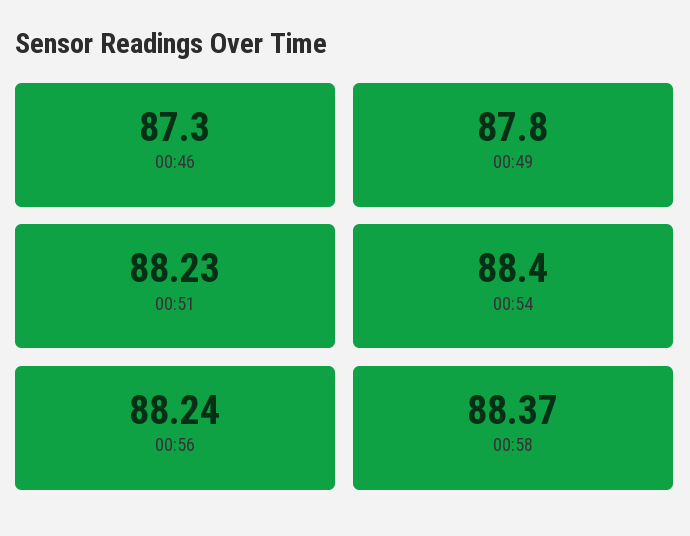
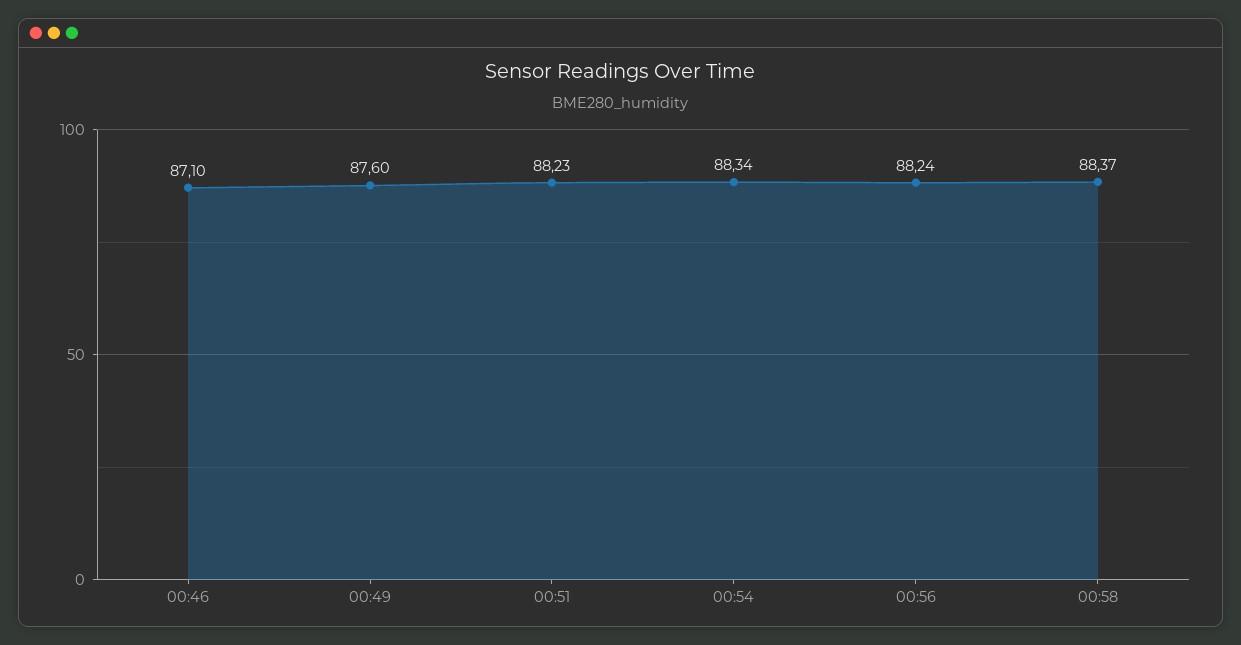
  {
-   "00:46": 87.3,
+   "00:46": 87.1,
-   "00:49": 87.8,
+   "00:49": 87.6,
    "00:51": 88.23,
-   "00:54": 88.4,
+   "00:54": 88.34,
    "00:56": 88.24,
    "00:58": 88.37
  }

